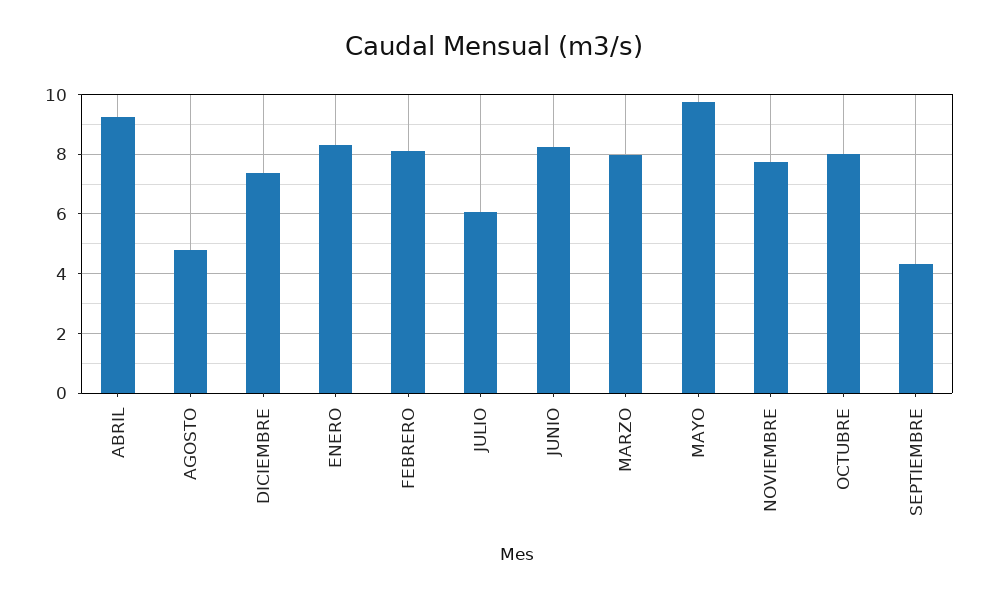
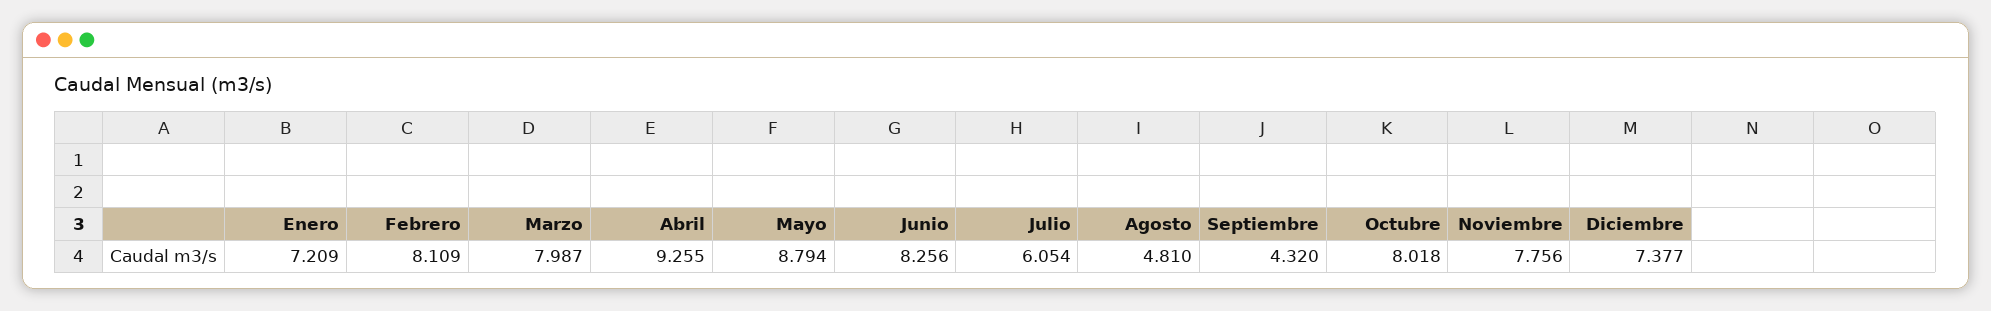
  {
    "ABRIL": 9.255,
    "AGOSTO": 4.81,
    "DICIEMBRE": 7.377,
-   "ENERO": 8.25,
+   "ENERO": 7.209,
    "FEBRERO": 8.109,
    "JULIO": 6.054,
    "JUNIO": 8.256,
    "MARZO": 7.987,
-   "MAYO": 9.75,
+   "MAYO": 8.794,
    "NOVIEMBRE": 7.756,
    "OCTUBRE": 8.018,
    "SEPTIEMBRE": 4.32
  }

